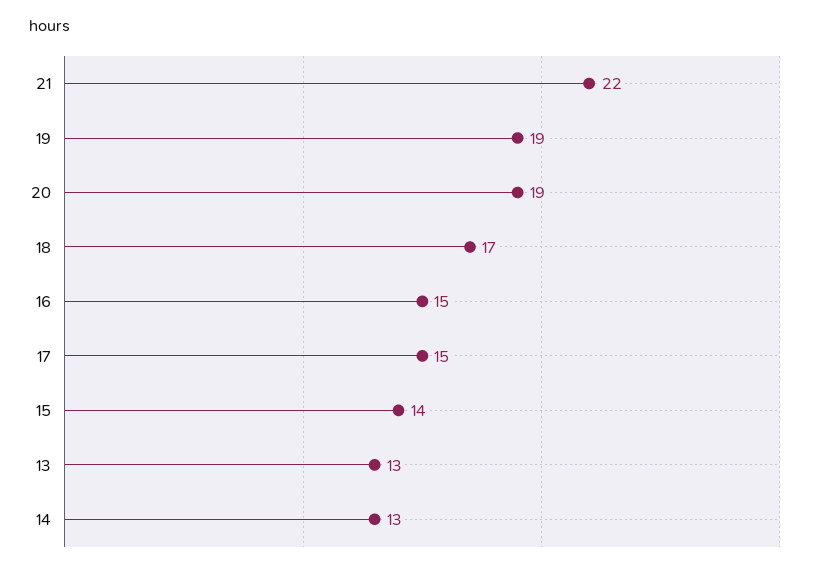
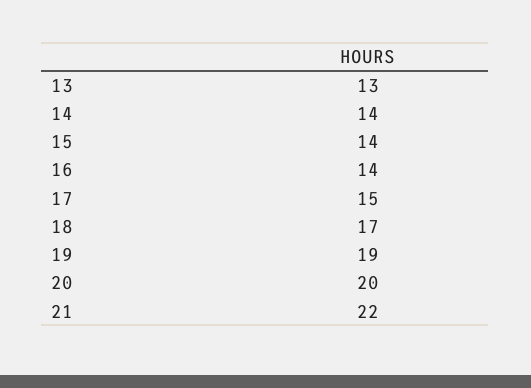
  {
    "21": 22,
    "19": 19,
-   "20": 19,
+   "20": 20,
    "18": 17,
-   "16": 15,
+   "16": 14,
    "17": 15,
    "15": 14,
    "13": 13,
-   "14": 13
+   "14": 14
  }

